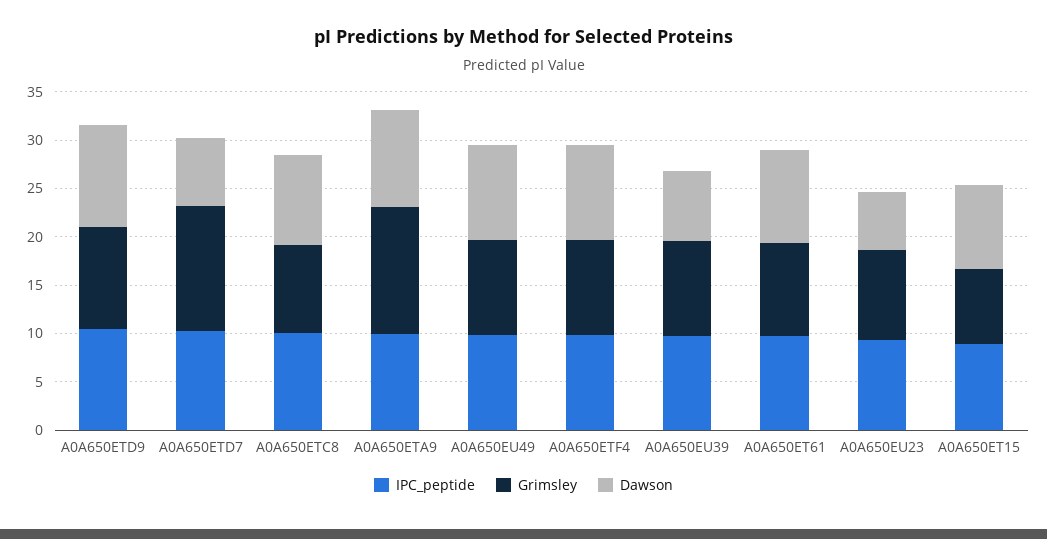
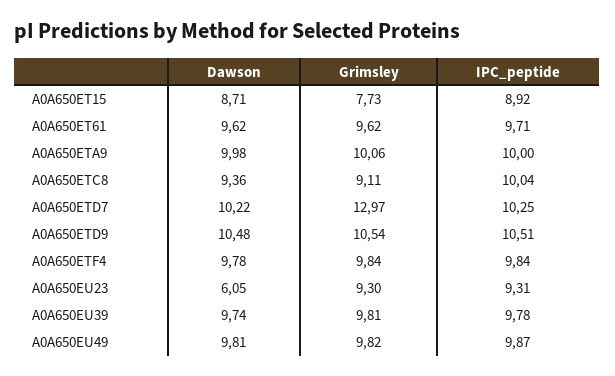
  {
    "IPC_peptide": {
      "A0A650ETD9": 10.51,
      "A0A650ETD7": 10.25,
      "A0A650ETC8": 10.04,
      "A0A650ETA9": 10,
      "A0A650EU49": 9.87,
      "A0A650ETF4": 9.84,
      "A0A650EU39": 9.78,
      "A0A650ET61": 9.71,
      "A0A650EU23": 9.31,
      "A0A650ET15": 8.92
    },
    "Grimsley": {
      "A0A650ETD9": 10.54,
      "A0A650ETD7": 12.97,
      "A0A650ETC8": 9.11,
-     "A0A650ETA9": 13,
+     "A0A650ETA9": 10.06,
      "A0A650EU49": 9.82,
      "A0A650ETF4": 9.84,
      "A0A650EU39": 9.81,
      "A0A650ET61": 9.62,
      "A0A650EU23": 9.3,
      "A0A650ET15": 7.73
    },
    "Dawson": {
      "A0A650ETD9": 10.48,
-     "A0A650ETD7": 7,
+     "A0A650ETD7": 10.22,
      "A0A650ETC8": 9.36,
      "A0A650ETA9": 9.98,
      "A0A650EU49": 9.81,
      "A0A650ETF4": 9.78,
-     "A0A650EU39": 7,
+     "A0A650EU39": 9.74,
      "A0A650ET61": 9.62,
      "A0A650EU23": 6.05,
      "A0A650ET15": 8.71
    }
  }

